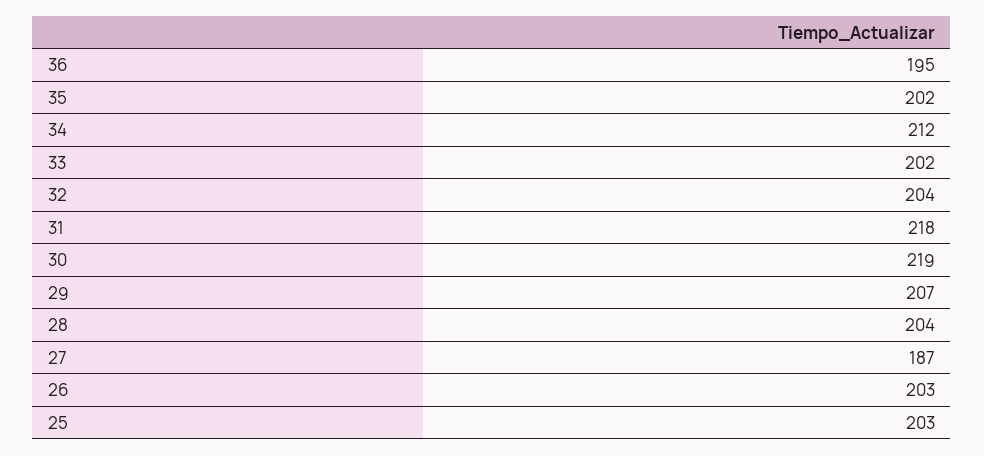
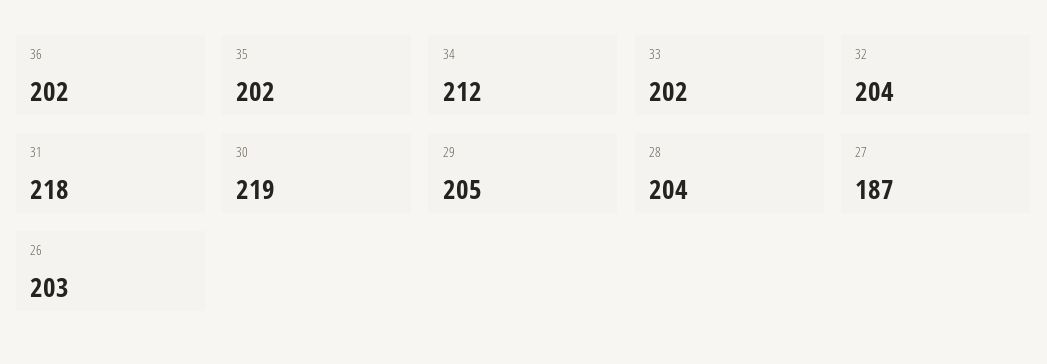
  {
-   "36": 195,
+   "36": 202,
    "35": 202,
    "34": 212,
    "33": 202,
    "32": 204,
    "31": 218,
    "30": 219,
-   "29": 207,
+   "29": 205,
    "28": 204,
    "27": 187,
-   "26": 203,
+   "26": 203
-   "25": 203
  }

